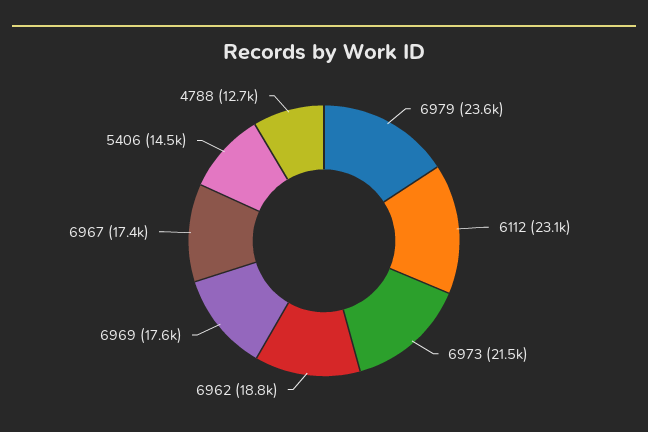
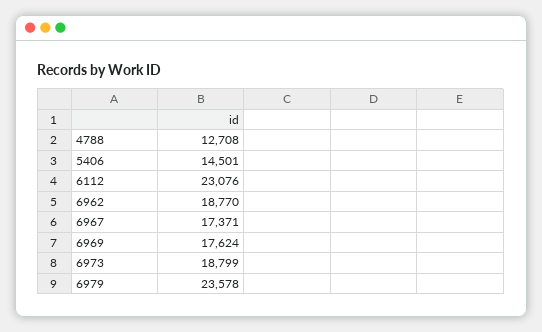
  {
    "6979": 23578,
    "6112": 23076,
-   "6973": 21500,
+   "6973": 18799,
    "6962": 18770,
    "6969": 17624,
    "6967": 17371,
    "5406": 14501,
    "4788": 12708
  }

